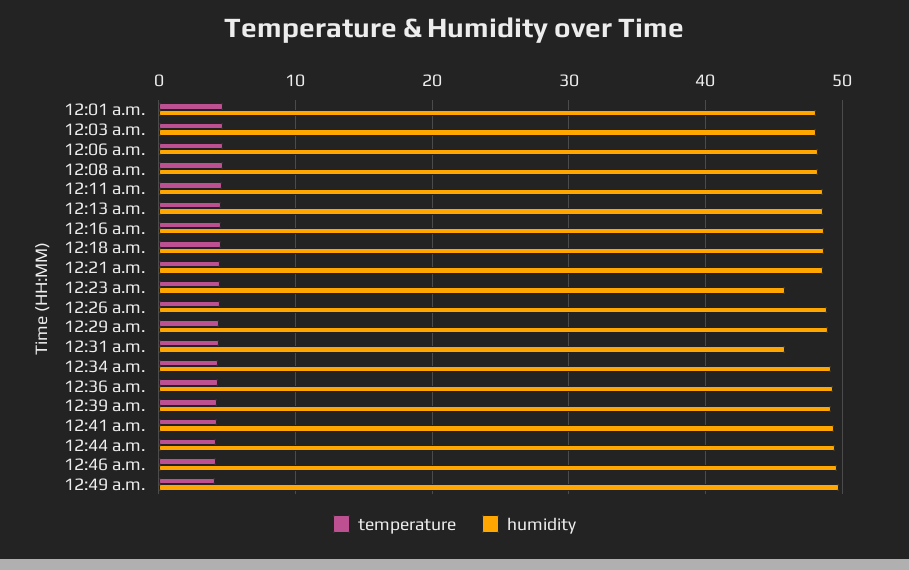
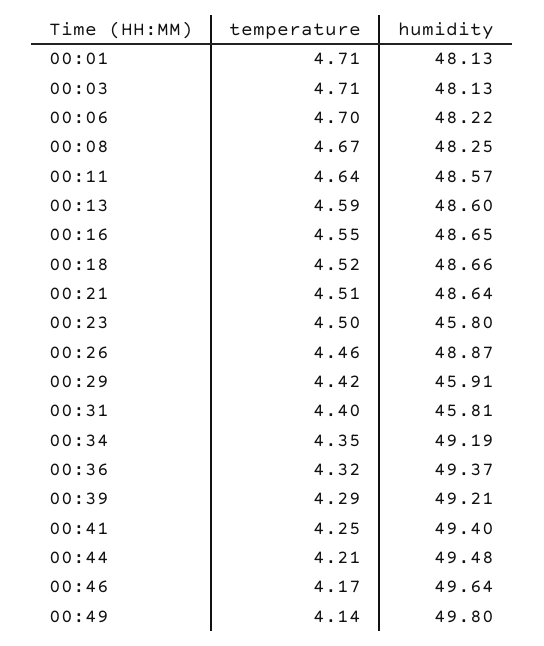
  {
    "temperature": {
      "12:01 a.m.": 4.71,
      "12:03 a.m.": 4.71,
      "12:06 a.m.": 4.7,
      "12:08 a.m.": 4.67,
      "12:11 a.m.": 4.64,
      "12:13 a.m.": 4.59,
      "12:16 a.m.": 4.55,
      "12:18 a.m.": 4.52,
      "12:21 a.m.": 4.51,
      "12:23 a.m.": 4.5,
      "12:26 a.m.": 4.46,
      "12:29 a.m.": 4.42,
      "12:31 a.m.": 4.4,
      "12:34 a.m.": 4.35,
      "12:36 a.m.": 4.32,
      "12:39 a.m.": 4.29,
      "12:41 a.m.": 4.25,
      "12:44 a.m.": 4.21,
      "12:46 a.m.": 4.17,
      "12:49 a.m.": 4.14
    },
    "humidity": {
      "12:01 a.m.": 48.13,
      "12:03 a.m.": 48.13,
      "12:06 a.m.": 48.22,
      "12:08 a.m.": 48.25,
      "12:11 a.m.": 48.57,
      "12:13 a.m.": 48.6,
      "12:16 a.m.": 48.65,
      "12:18 a.m.": 48.66,
      "12:21 a.m.": 48.64,
      "12:23 a.m.": 45.8,
      "12:26 a.m.": 48.87,
-     "12:29 a.m.": 49,
+     "12:29 a.m.": 45.91,
      "12:31 a.m.": 45.81,
      "12:34 a.m.": 49.19,
      "12:36 a.m.": 49.37,
      "12:39 a.m.": 49.21,
      "12:41 a.m.": 49.4,
      "12:44 a.m.": 49.48,
      "12:46 a.m.": 49.64,
      "12:49 a.m.": 49.8
    }
  }

